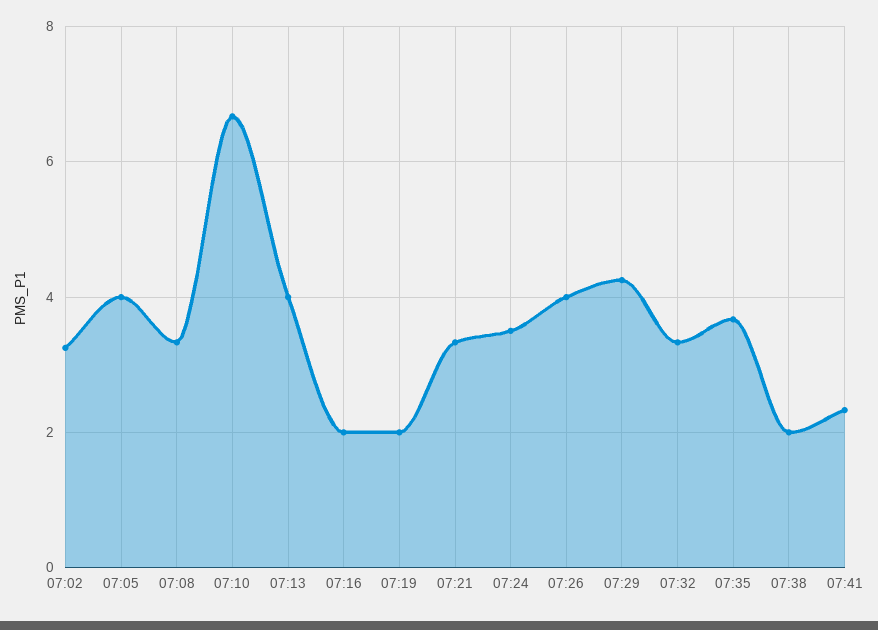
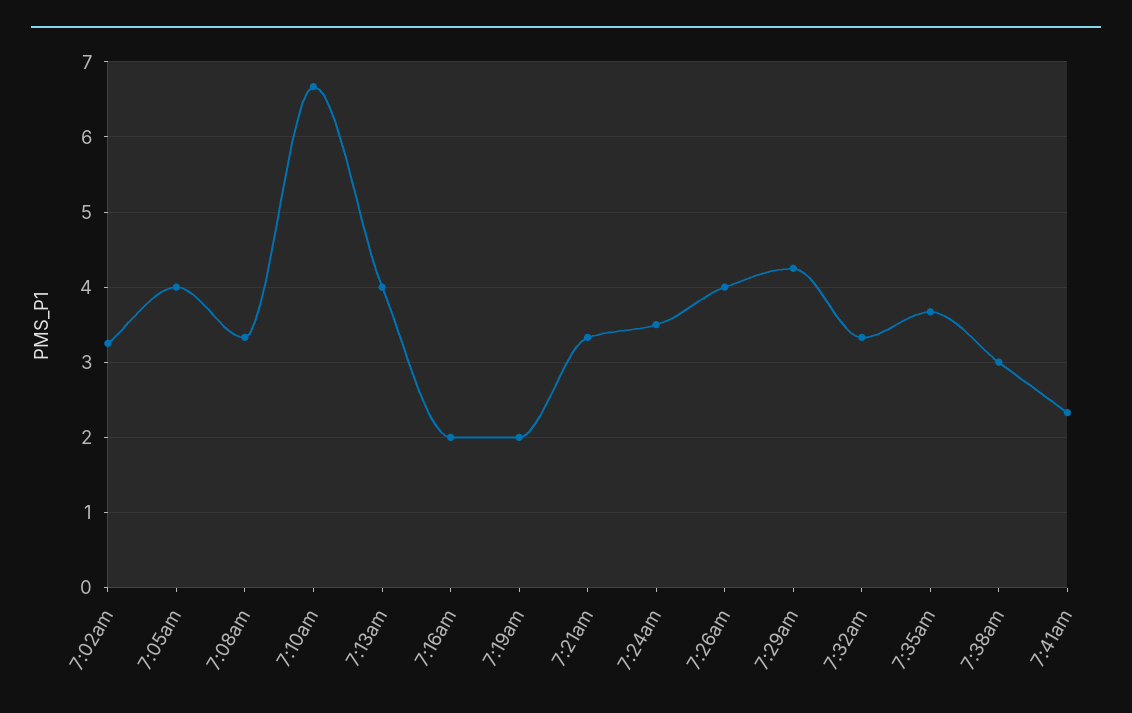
  {
    "07:02": 3.3,
    "07:05": 4,
    "07:08": 3.3,
    "07:10": 6.7,
    "07:13": 4,
    "07:16": 2,
    "07:19": 2,
    "07:21": 3.3,
    "07:24": 3.5,
    "07:26": 4,
    "07:29": 4.3,
    "07:32": 3.3,
    "07:35": 3.7,
-   "07:38": 2,
+   "07:38": 3,
    "07:41": 2.3
  }

